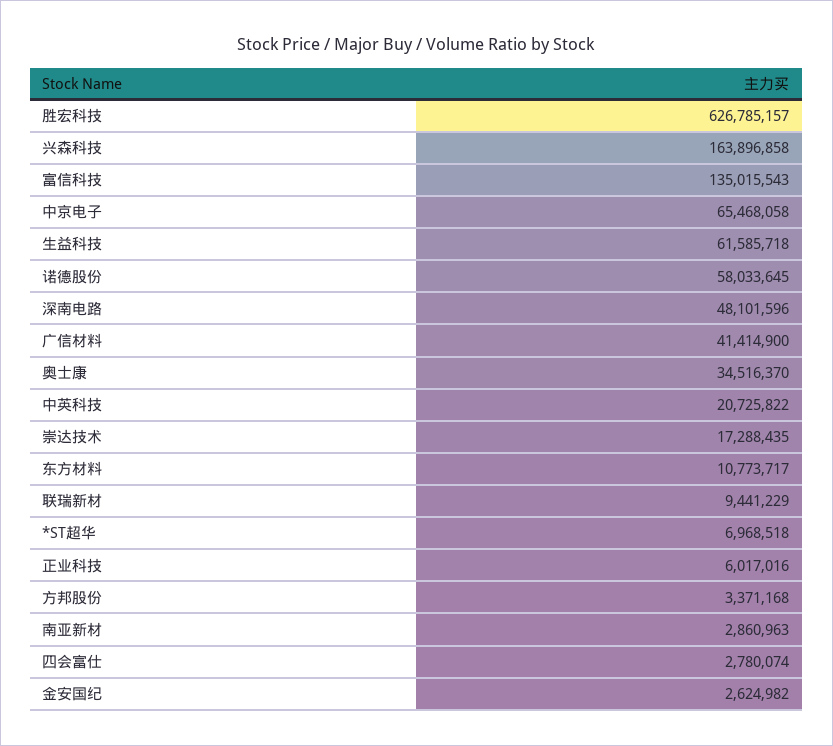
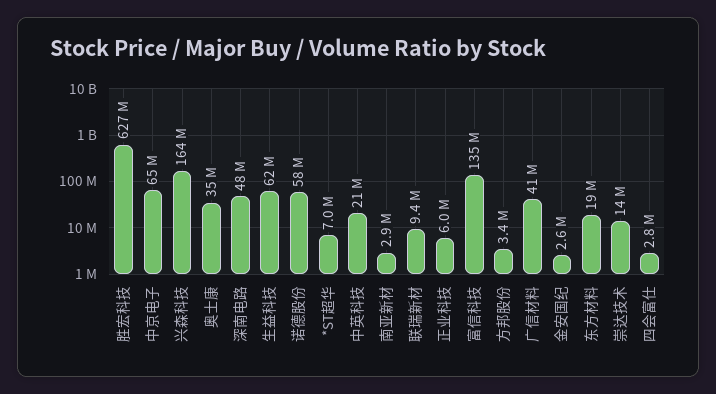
  {
    "胜宏科技": 626785157,
    "兴森科技": 163896858,
    "富信科技": 135015543,
    "中京电子": 65468058,
    "生益科技": 61585718,
    "诺德股份": 58033645,
    "深南电路": 48101596,
    "广信材料": 41414900,
    "奥士康": 34516370,
    "中英科技": 20725822,
-   "崇达技术": 17288435,
+   "崇达技术": 14000000,
-   "东方材料": 10773717,
+   "东方材料": 19000000,
    "联瑞新材": 9441229,
    "*ST超华": 6968518,
    "正业科技": 6017016,
    "方邦股份": 3371168,
    "南亚新材": 2860963,
    "四会富仕": 2780074,
    "金安国纪": 2624982
  }

